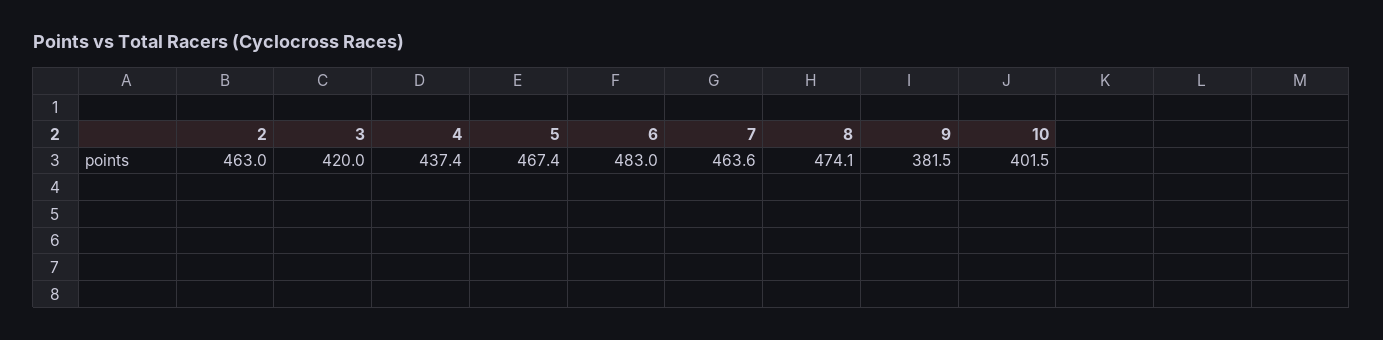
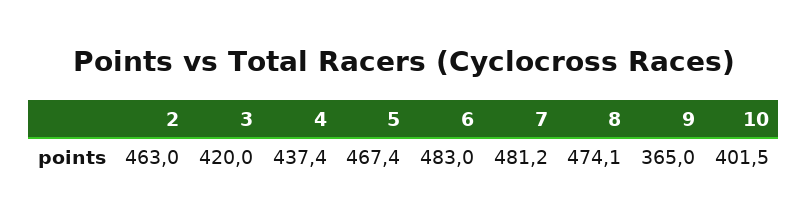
  {
    "2": 463,
    "3": 420,
    "4": 437.4,
    "5": 467.4,
    "6": 483,
-   "7": 463.6,
+   "7": 481.2,
    "8": 474.1,
-   "9": 381.5,
+   "9": 365,
    "10": 401.5
  }

